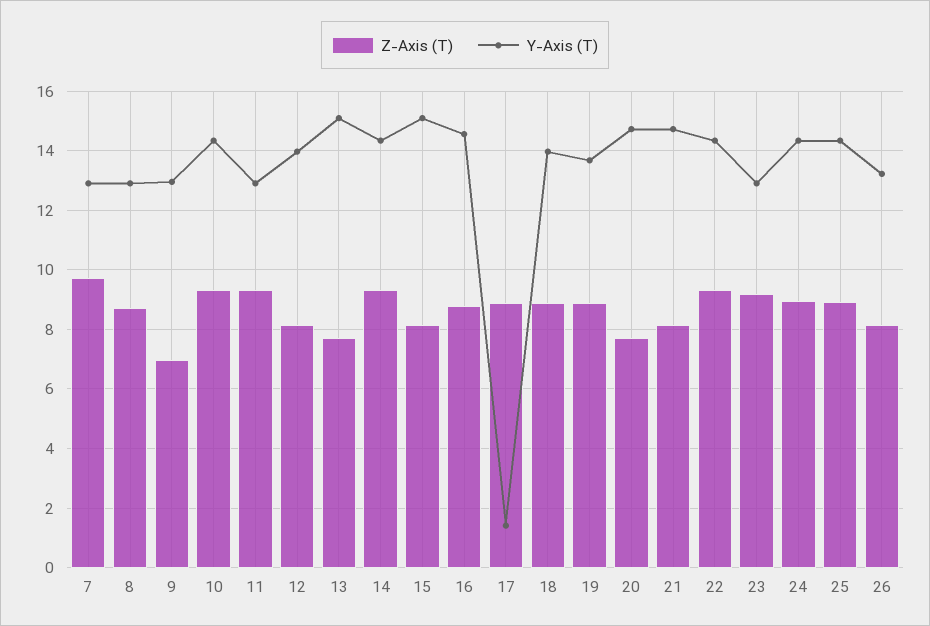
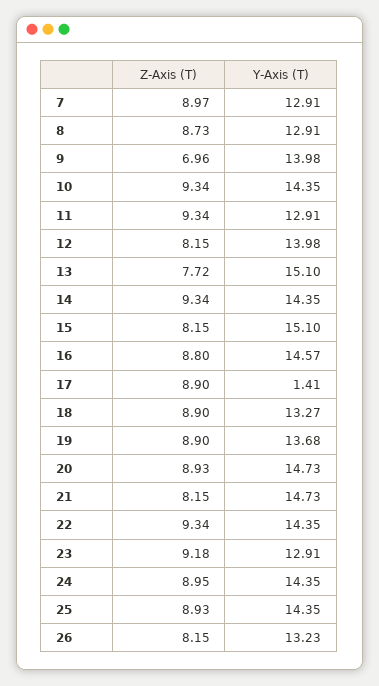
  {
    "Z-Axis (T)": {
-     "7": 9.75,
+     "7": 8.97,
      "8": 8.73,
      "9": 6.96,
      "10": 9.34,
      "11": 9.34,
      "12": 8.15,
      "13": 7.72,
      "14": 9.34,
      "15": 8.15,
      "16": 8.8,
      "17": 8.9,
      "18": 8.9,
      "19": 8.9,
-     "20": 7.75,
+     "20": 8.93,
      "21": 8.15,
      "22": 9.34,
      "23": 9.18,
      "24": 8.95,
      "25": 8.93,
      "26": 8.15
    },
    "Y-Axis (T)": {
      "7": 12.91,
      "8": 12.91,
-     "9": 13,
+     "9": 13.98,
      "10": 14.35,
      "11": 12.91,
      "12": 13.98,
      "13": 15.1,
      "14": 14.35,
      "15": 15.1,
      "16": 14.57,
      "17": 1.41,
-     "18": 14,
+     "18": 13.27,
      "19": 13.68,
      "20": 14.73,
      "21": 14.73,
      "22": 14.35,
      "23": 12.91,
      "24": 14.35,
      "25": 14.35,
      "26": 13.23
    }
  }

